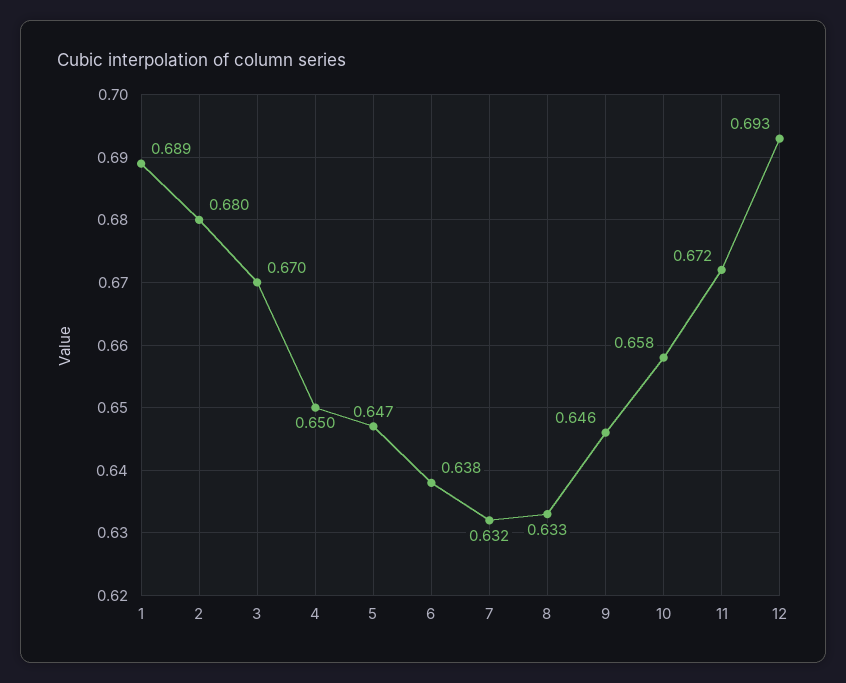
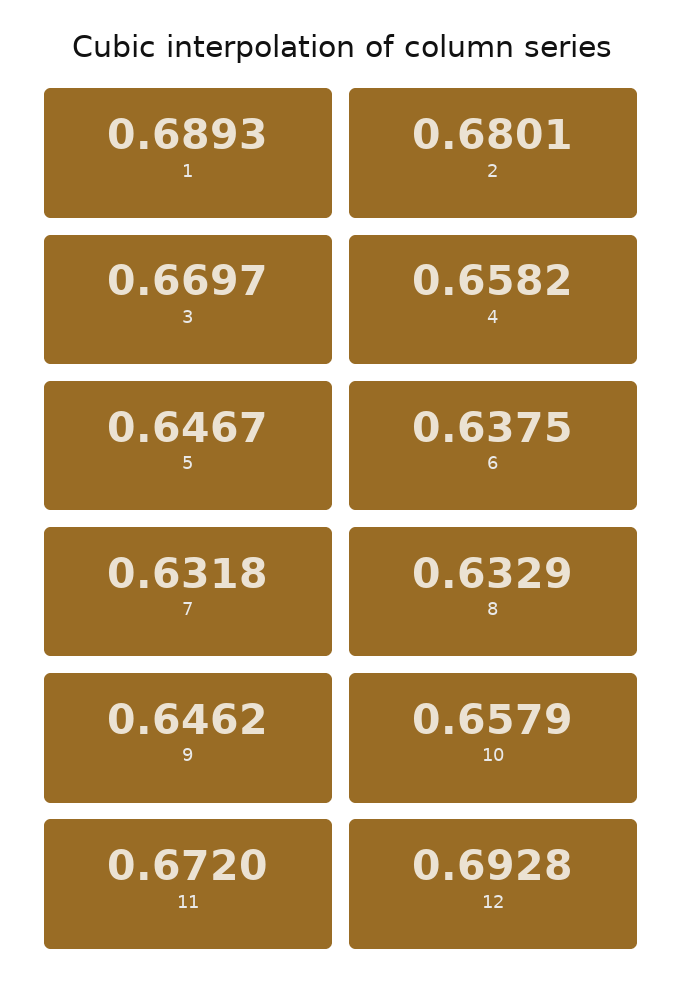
  {
    "1": 0.6893,
    "2": 0.6801,
    "3": 0.6697,
-   "4": 0.65,
+   "4": 0.6582,
    "5": 0.6467,
    "6": 0.6375,
    "7": 0.6318,
    "8": 0.6329,
    "9": 0.6462,
    "10": 0.6579,
    "11": 0.672,
    "12": 0.6928
  }

